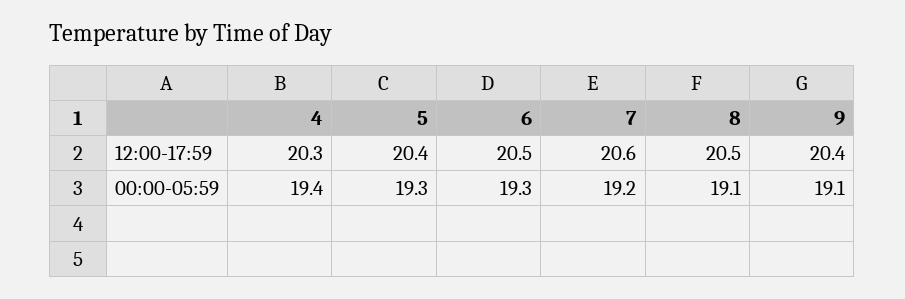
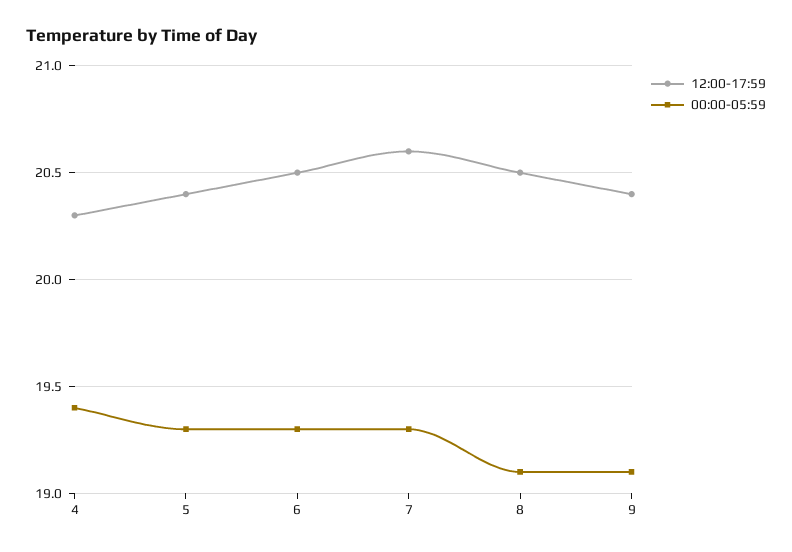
  {
    "12:00-17:59": {
      "4": 20.3,
      "5": 20.4,
      "6": 20.5,
      "7": 20.6,
      "8": 20.5,
      "9": 20.4
    },
    "00:00-05:59": {
      "4": 19.4,
      "5": 19.3,
      "6": 19.3,
-     "7": 19.2,
+     "7": 19.3,
      "8": 19.1,
      "9": 19.1
    }
  }

